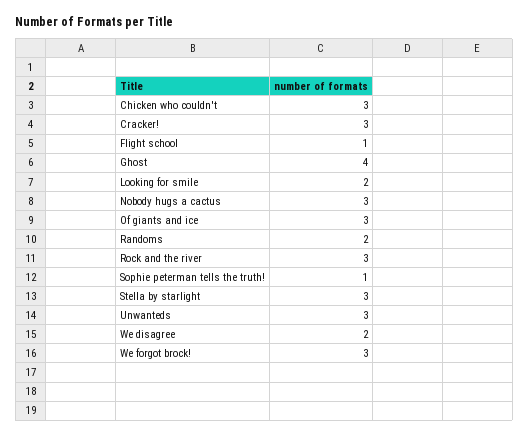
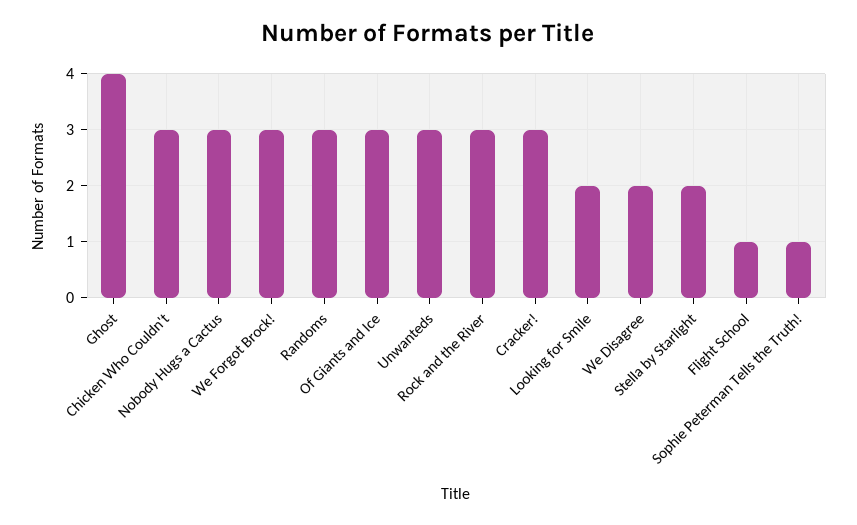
  {
    "Chicken who couldn't": 3,
    "Cracker!": 3,
    "Flight school": 1,
    "Ghost": 4,
    "Looking for smile": 2,
    "Nobody hugs a cactus": 3,
    "Of giants and ice": 3,
-   "Randoms": 2,
+   "Randoms": 3,
    "Rock and the river": 3,
    "Sophie peterman tells the truth!": 1,
-   "Stella by starlight": 3,
+   "Stella by starlight": 2,
    "Unwanteds": 3,
    "We disagree": 2,
    "We forgot brock!": 3
  }

